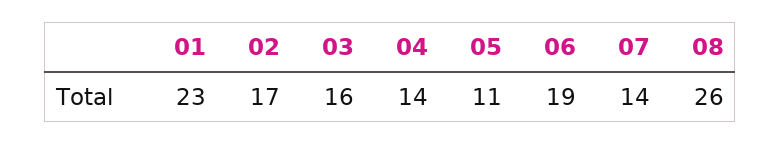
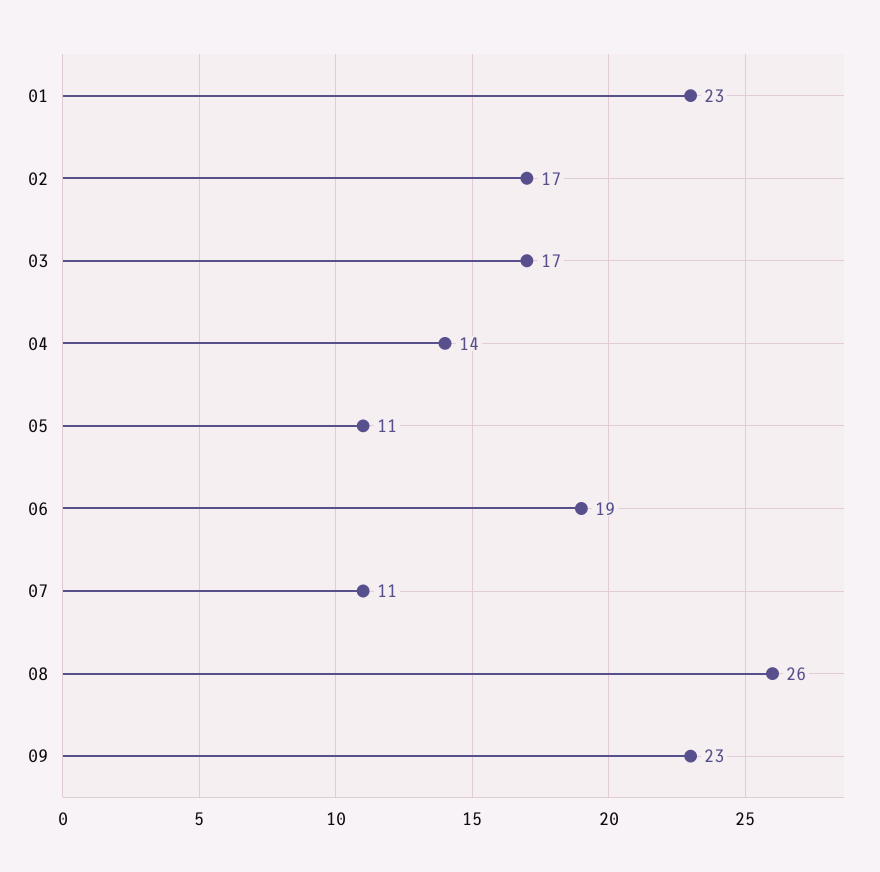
  {
    "01": 23,
    "02": 17,
-   "03": 16,
+   "03": 17,
    "04": 14,
    "05": 11,
    "06": 19,
-   "07": 14,
+   "07": 11,
-   "08": 26
+   "08": 26,
+   "09": 23
  }

